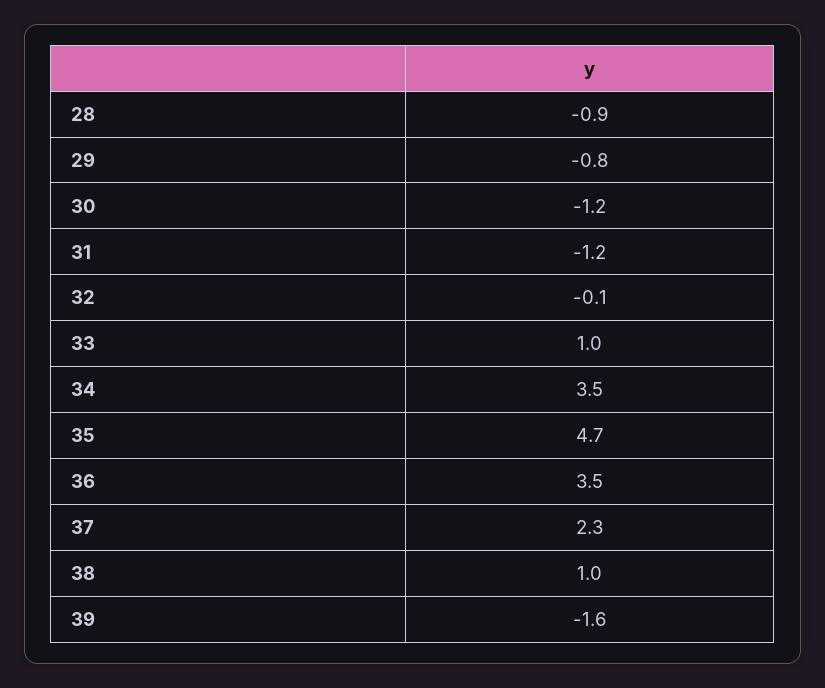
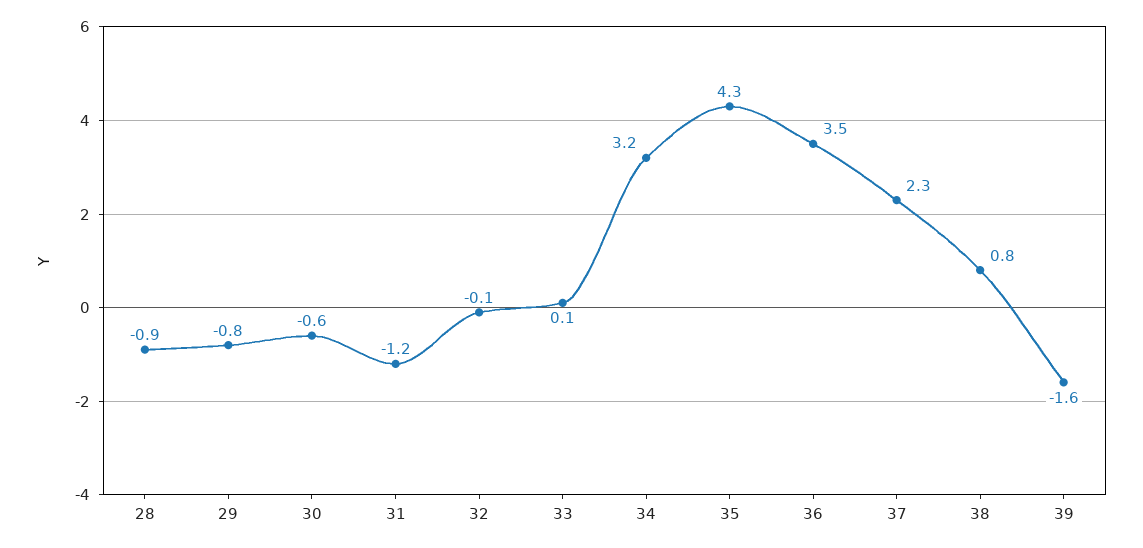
  {
    "28": -0.9,
    "29": -0.8,
-   "30": -1.2,
+   "30": -0.6,
    "31": -1.2,
    "32": -0.1,
-   "33": 1,
+   "33": 0.1,
-   "34": 3.5,
+   "34": 3.2,
-   "35": 4.7,
+   "35": 4.3,
    "36": 3.5,
    "37": 2.3,
-   "38": 1,
+   "38": 0.8,
    "39": -1.6
  }

